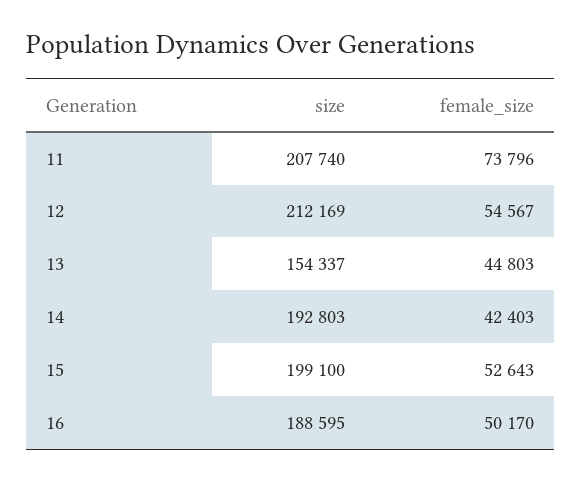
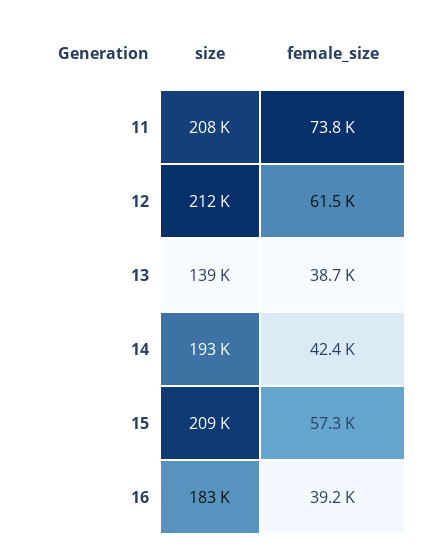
  {
    "size": {
      "11": 207740,
      "12": 212169,
-     "13": 154337,
+     "13": 139000,
      "14": 192803,
-     "15": 199100,
+     "15": 209000,
-     "16": 188595
+     "16": 183000
    },
    "female_size": {
      "11": 73796,
-     "12": 54567,
+     "12": 61500,
-     "13": 44803,
+     "13": 38700,
      "14": 42403,
-     "15": 52643,
+     "15": 57300,
-     "16": 50170
+     "16": 39200
    }
  }

